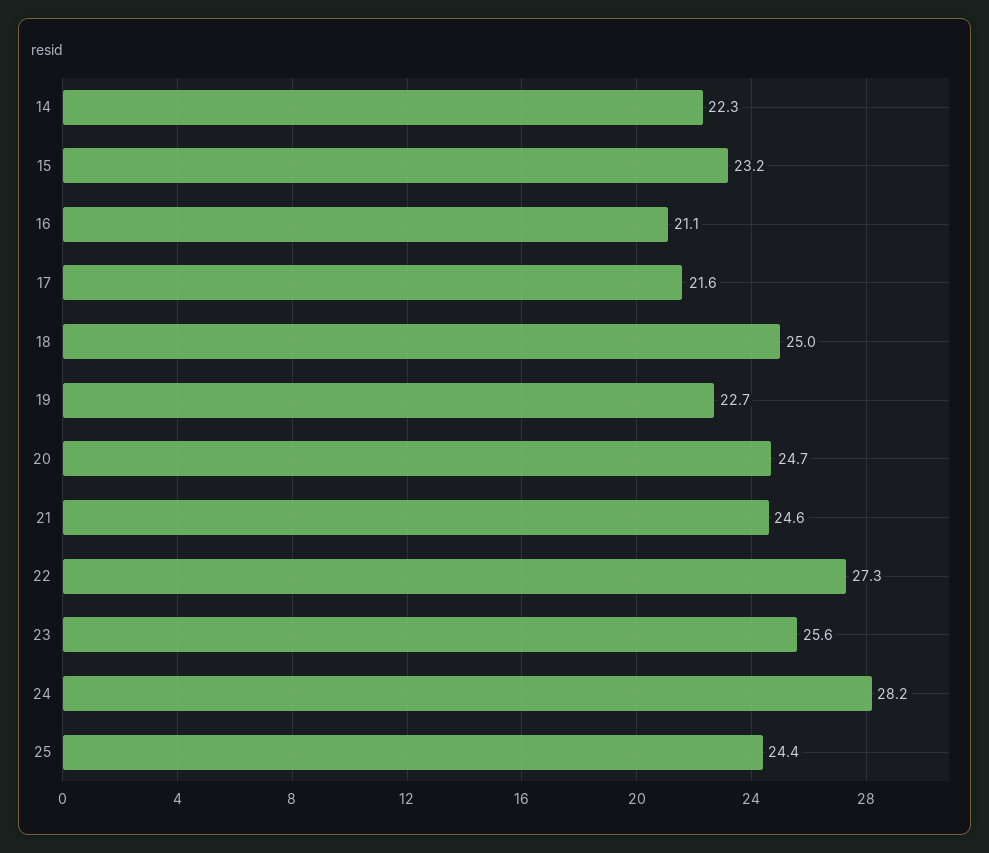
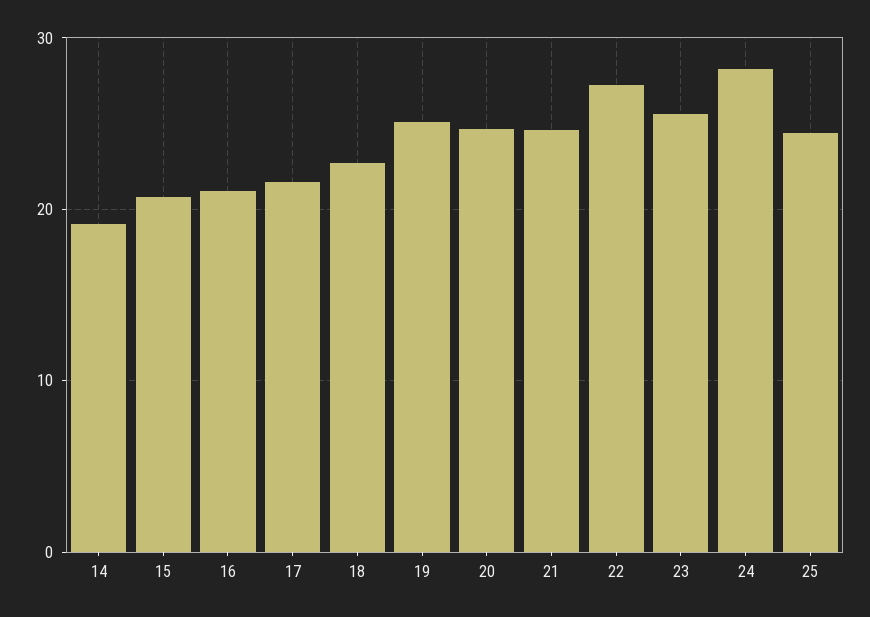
  {
-   "14": 22.3,
+   "14": 19,
-   "15": 23.2,
+   "15": 21,
    "16": 21.1,
    "17": 21.6,
-   "18": 25,
+   "18": 23,
-   "19": 22.7,
+   "19": 25,
    "20": 24.7,
    "21": 24.6,
    "22": 27.3,
    "23": 25.6,
    "24": 28.2,
    "25": 24.4
  }

